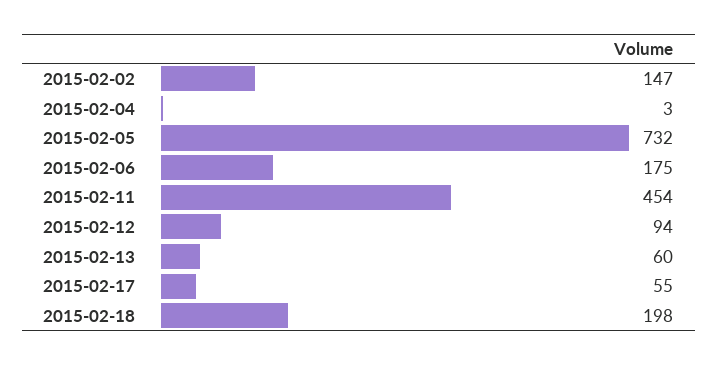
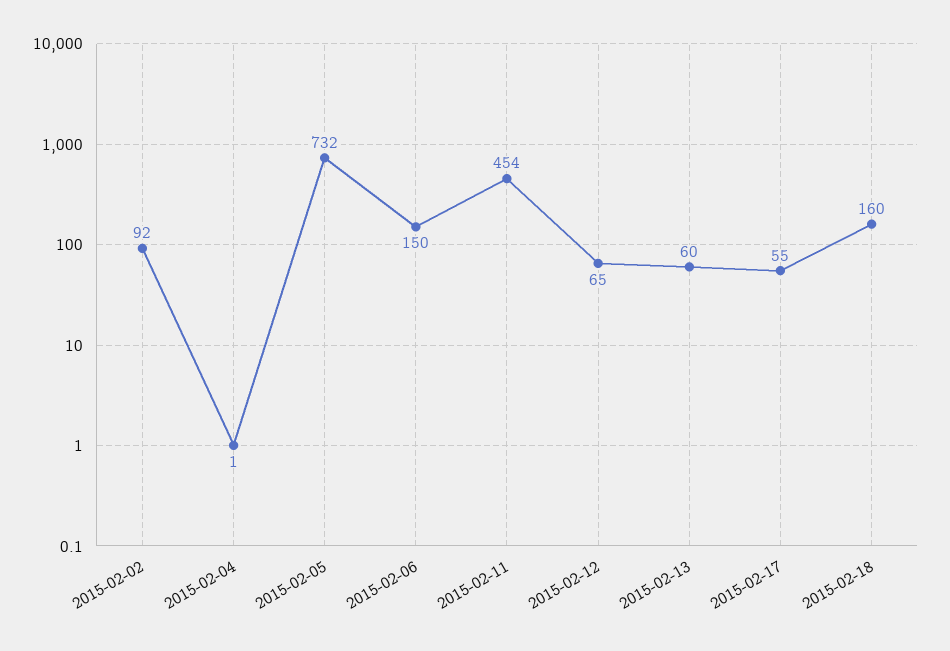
  {
-   "2015-02-02": 147,
+   "2015-02-02": 92,
-   "2015-02-04": 3,
+   "2015-02-04": 1,
    "2015-02-05": 732,
-   "2015-02-06": 175,
+   "2015-02-06": 150,
    "2015-02-11": 454,
-   "2015-02-12": 94,
+   "2015-02-12": 65,
    "2015-02-13": 60,
    "2015-02-17": 55,
-   "2015-02-18": 198
+   "2015-02-18": 160
  }

